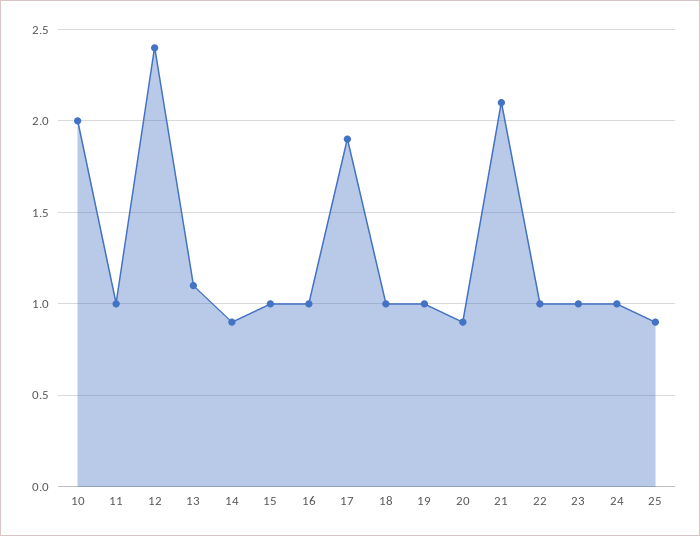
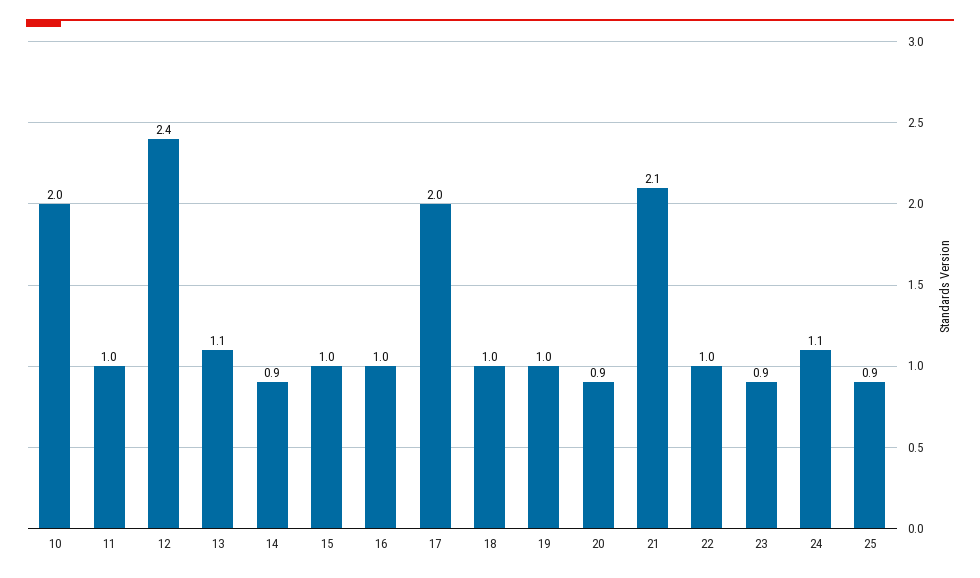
  {
    "10": 2,
    "11": 1,
    "12": 2.4,
    "13": 1.1,
    "14": 0.9,
    "15": 1,
    "16": 1,
-   "17": 1.9,
+   "17": 2,
    "18": 1,
    "19": 1,
    "20": 0.9,
    "21": 2.1,
    "22": 1,
-   "23": 1,
+   "23": 0.9,
-   "24": 1,
+   "24": 1.1,
    "25": 0.9
  }

